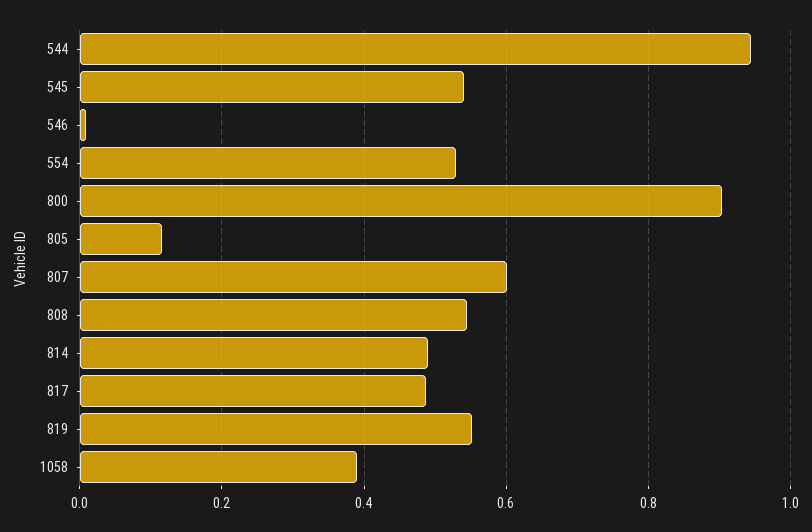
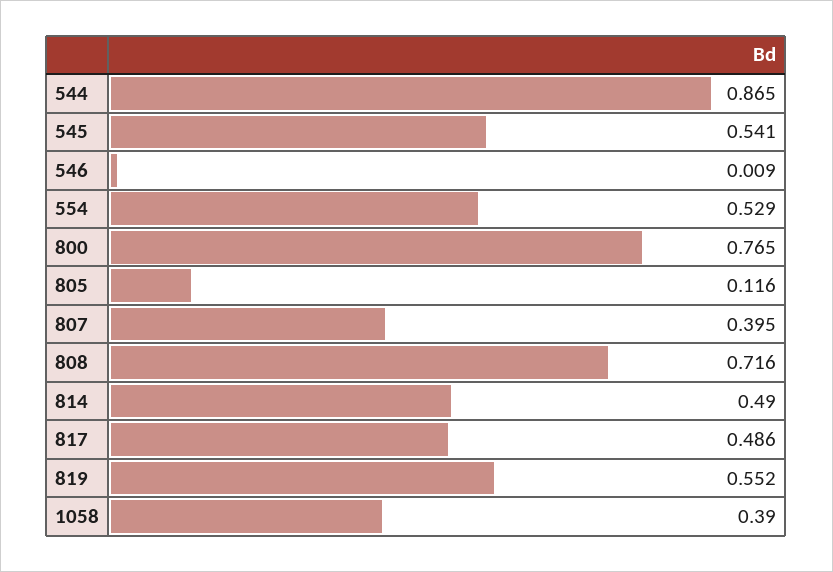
  {
-   "544": 0.94,
+   "544": 0.865,
    "545": 0.541,
    "546": 0.009,
    "554": 0.529,
-   "800": 0.9,
+   "800": 0.765,
    "805": 0.116,
-   "807": 0.6,
+   "807": 0.395,
-   "808": 0.54,
+   "808": 0.716,
    "814": 0.49,
    "817": 0.486,
    "819": 0.552,
    "1058": 0.39
  }

